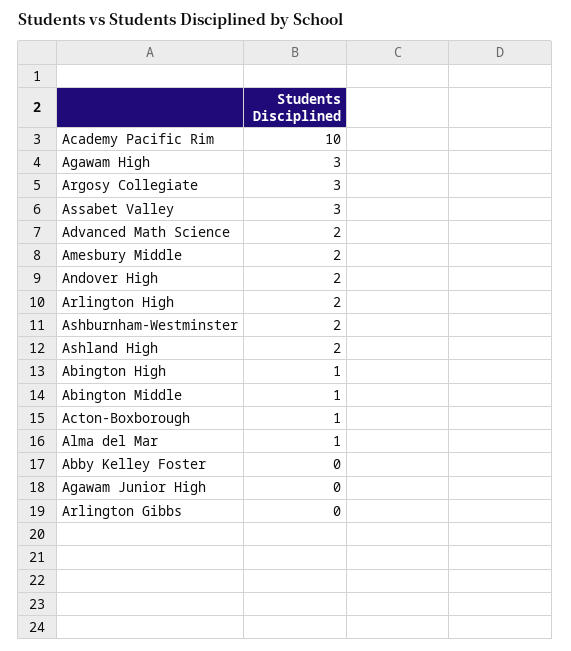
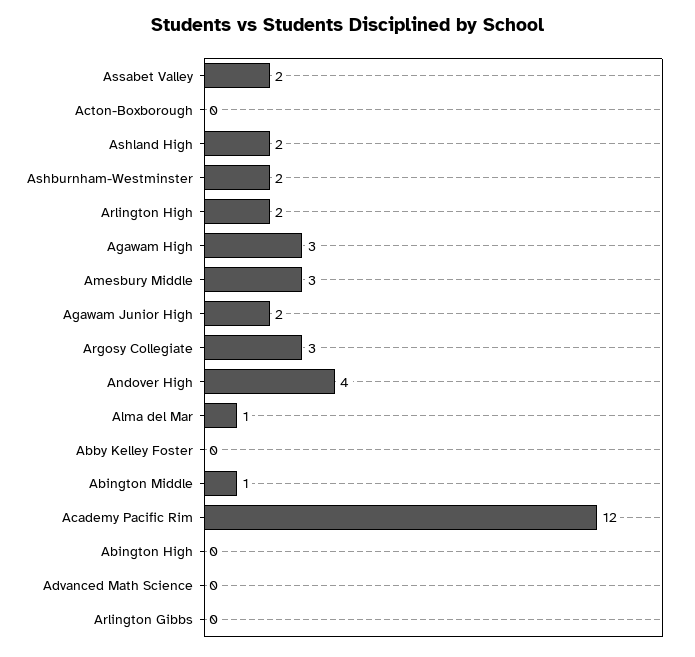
  {
-   "Academy Pacific Rim": 10,
+   "Academy Pacific Rim": 12,
    "Agawam High": 3,
    "Argosy Collegiate": 3,
-   "Assabet Valley": 3,
+   "Assabet Valley": 2,
-   "Advanced Math Science": 2,
+   "Advanced Math Science": 0,
-   "Amesbury Middle": 2,
+   "Amesbury Middle": 3,
-   "Andover High": 2,
+   "Andover High": 4,
    "Arlington High": 2,
    "Ashburnham-Westminster": 2,
    "Ashland High": 2,
-   "Abington High": 1,
+   "Abington High": 0,
    "Abington Middle": 1,
-   "Acton-Boxborough": 1,
+   "Acton-Boxborough": 0,
    "Alma del Mar": 1,
    "Abby Kelley Foster": 0,
-   "Agawam Junior High": 0,
+   "Agawam Junior High": 2,
    "Arlington Gibbs": 0
  }

